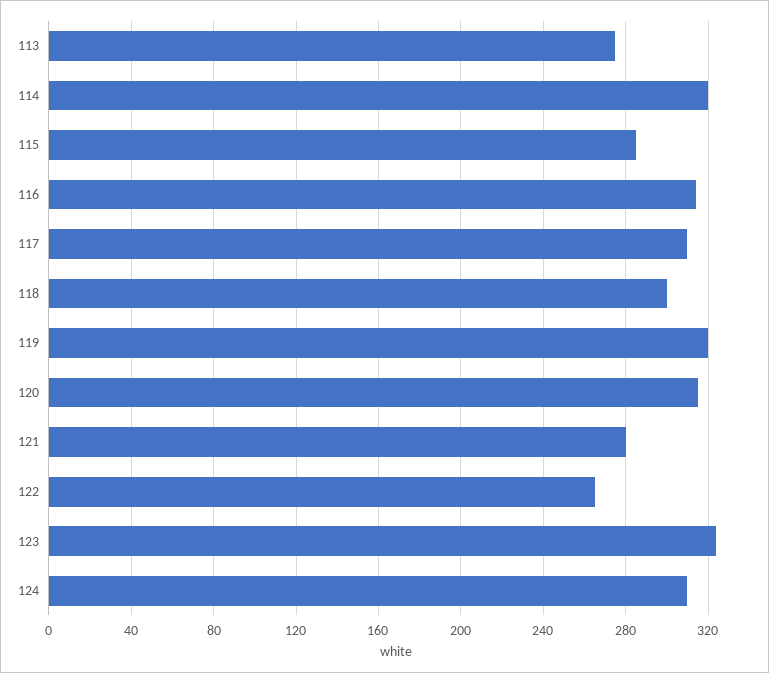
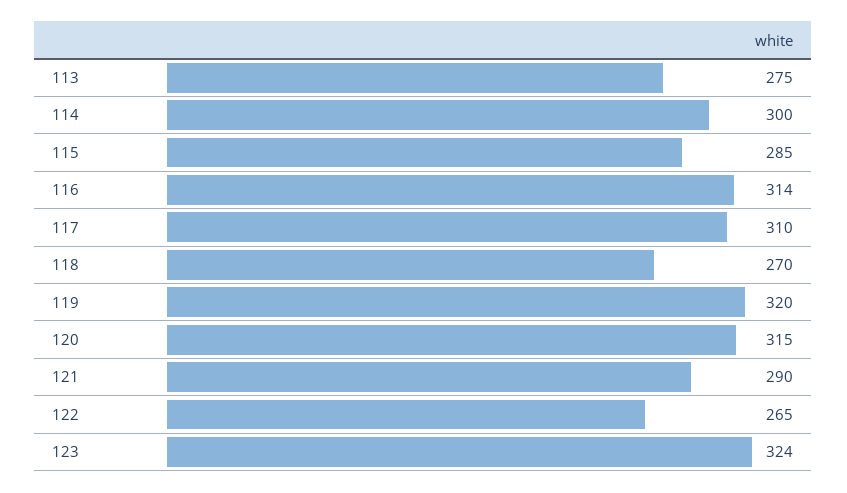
  {
    "113": 275,
-   "114": 320,
+   "114": 300,
    "115": 285,
    "116": 314,
    "117": 310,
-   "118": 300,
+   "118": 270,
    "119": 320,
    "120": 315,
-   "121": 280,
+   "121": 290,
    "122": 265,
-   "123": 324,
+   "123": 324
-   "124": 310
  }

